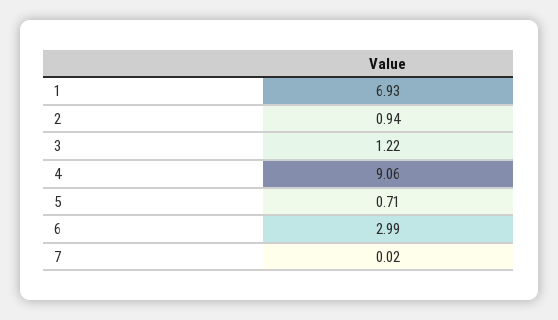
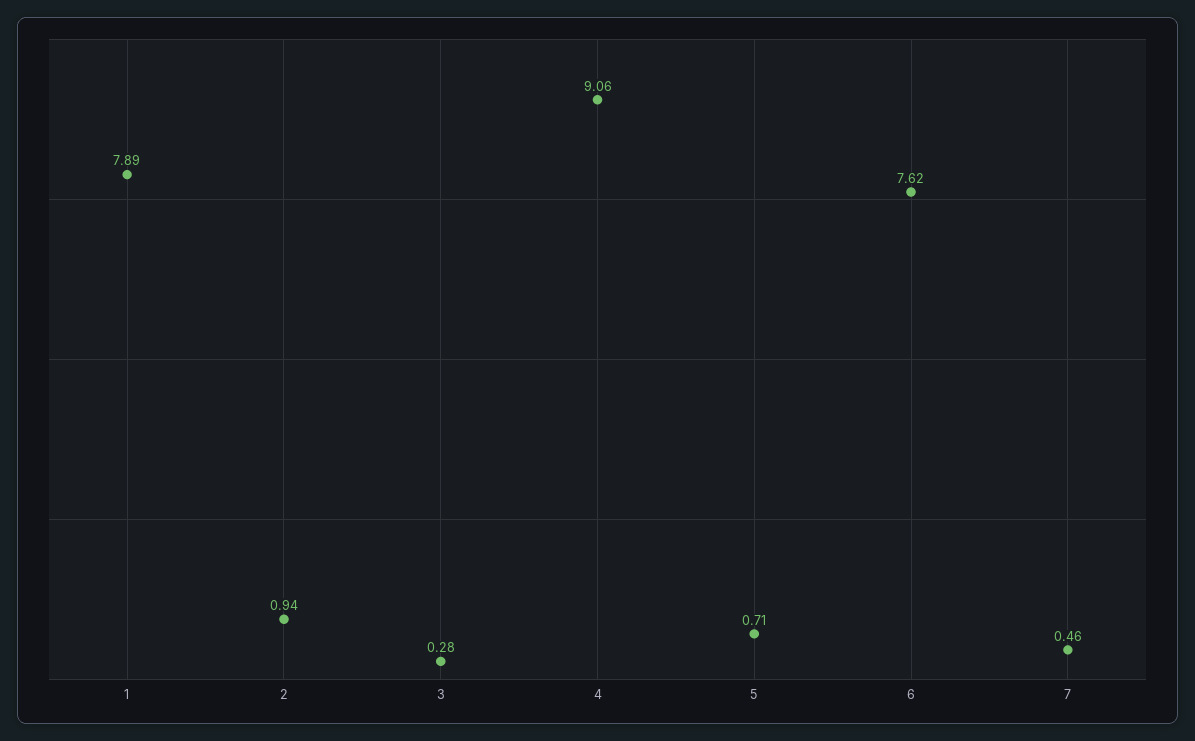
  {
-   "1": 6.93,
+   "1": 7.89,
    "2": 0.94,
-   "3": 1.22,
+   "3": 0.28,
    "4": 9.06,
    "5": 0.71,
-   "6": 2.99,
+   "6": 7.62,
-   "7": 0.02
+   "7": 0.46
  }

